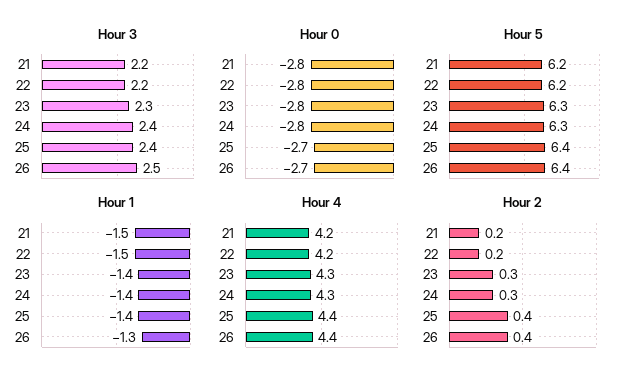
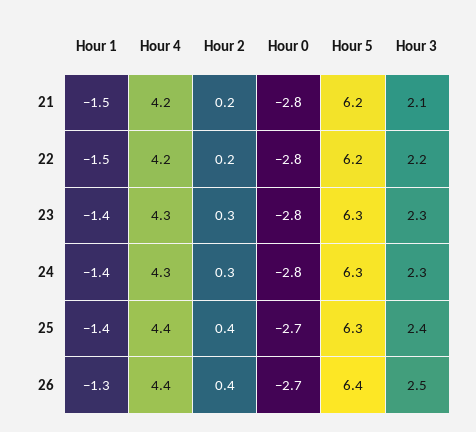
  {
    "Hour 3": {
-     "21": 2.2,
+     "21": 2.1,
      "22": 2.2,
      "23": 2.3,
-     "24": 2.4,
+     "24": 2.3,
      "25": 2.4,
      "26": 2.5
    },
    "Hour 0": {
      "21": -2.8,
      "22": -2.8,
      "23": -2.8,
      "24": -2.8,
      "25": -2.7,
      "26": -2.7
    },
    "Hour 5": {
      "21": 6.2,
      "22": 6.2,
      "23": 6.3,
      "24": 6.3,
-     "25": 6.4,
+     "25": 6.3,
      "26": 6.4
    },
    "Hour 1": {
      "21": -1.5,
      "22": -1.5,
      "23": -1.4,
      "24": -1.4,
      "25": -1.4,
      "26": -1.3
    },
    "Hour 4": {
      "21": 4.2,
      "22": 4.2,
      "23": 4.3,
      "24": 4.3,
      "25": 4.4,
      "26": 4.4
    },
    "Hour 2": {
      "21": 0.2,
      "22": 0.2,
      "23": 0.3,
      "24": 0.3,
      "25": 0.4,
      "26": 0.4
    }
  }

